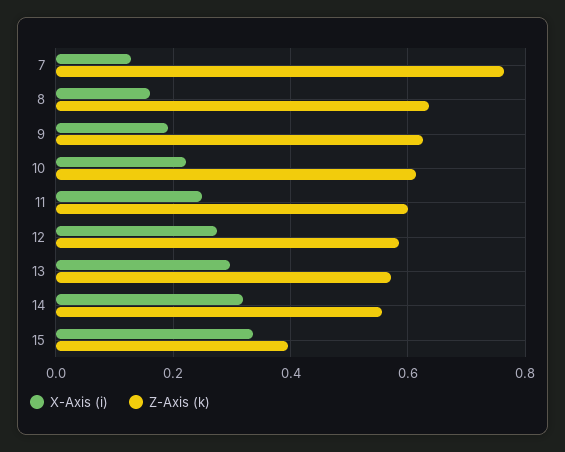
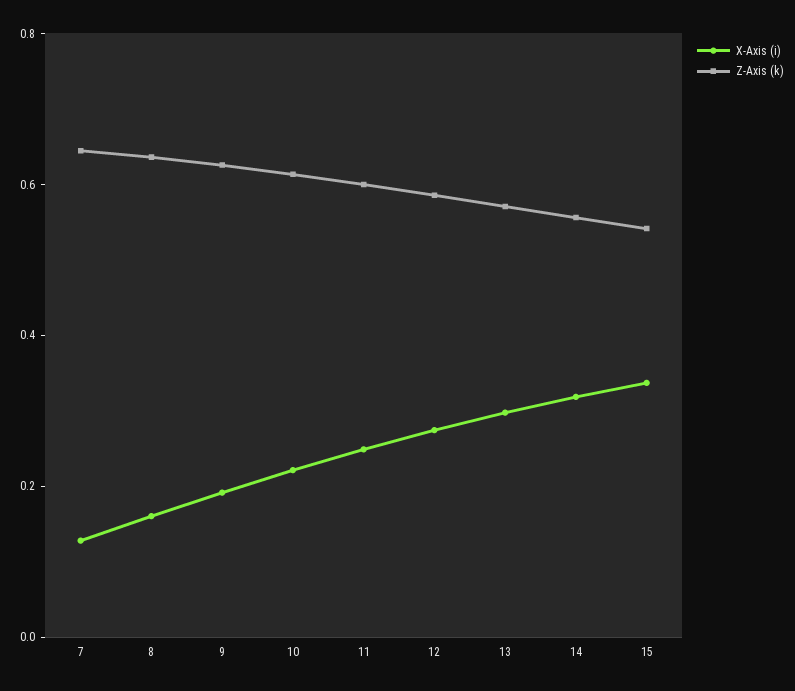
  {
    "X-Axis (i)": {
      "7": 0.12,
      "8": 0.16,
      "9": 0.2,
      "10": 0.22,
      "11": 0.24,
      "12": 0.28,
      "13": 0.3,
      "14": 0.32,
      "15": 0.34
    },
    "Z-Axis (k)": {
-     "7": 0.76,
+     "7": 0.65,
      "8": 0.64,
      "9": 0.62,
      "10": 0.62,
      "11": 0.6,
      "12": 0.58,
      "13": 0.58,
      "14": 0.56,
-     "15": 0.4
+     "15": 0.55
    }
  }

